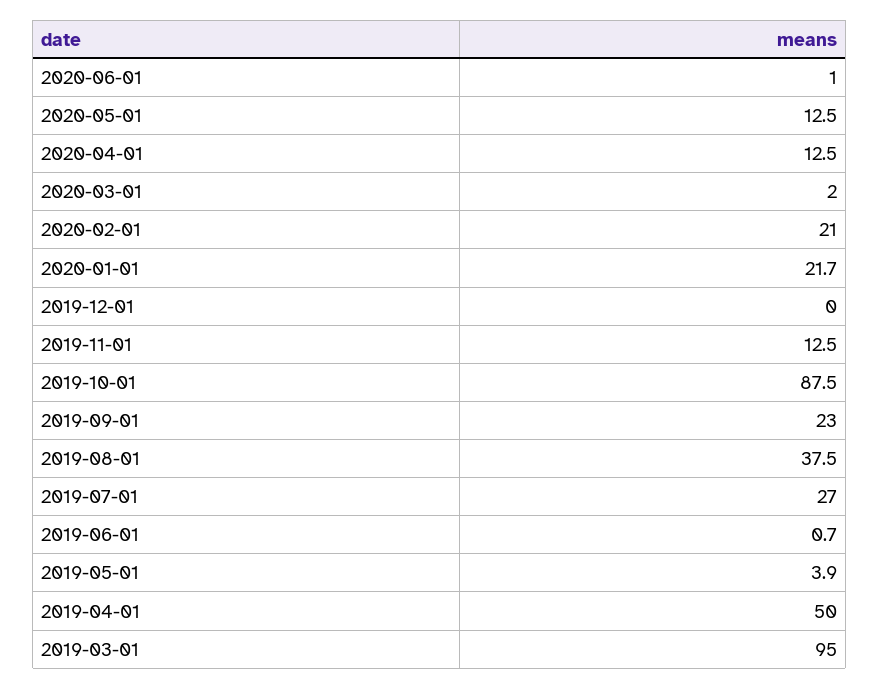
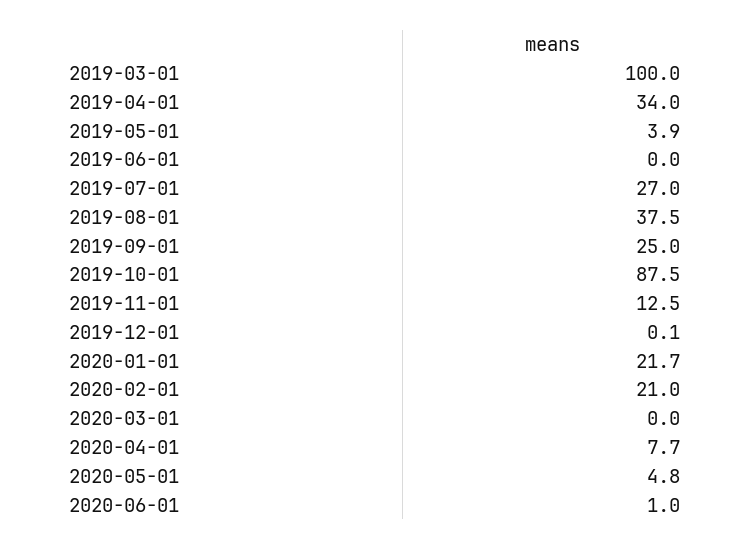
  {
    "2020-06-01": 1,
-   "2020-05-01": 12.5,
+   "2020-05-01": 4.8,
-   "2020-04-01": 12.5,
+   "2020-04-01": 7.7,
-   "2020-03-01": 2,
+   "2020-03-01": 0,
    "2020-02-01": 21,
    "2020-01-01": 21.7,
-   "2019-12-01": 0,
+   "2019-12-01": 0.1,
    "2019-11-01": 12.5,
    "2019-10-01": 87.5,
-   "2019-09-01": 23,
+   "2019-09-01": 25,
    "2019-08-01": 37.5,
    "2019-07-01": 27,
-   "2019-06-01": 0.7,
+   "2019-06-01": 0,
    "2019-05-01": 3.9,
-   "2019-04-01": 50,
+   "2019-04-01": 34,
-   "2019-03-01": 95
+   "2019-03-01": 100
  }

